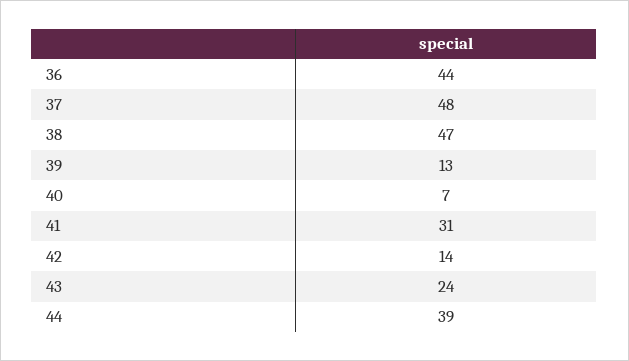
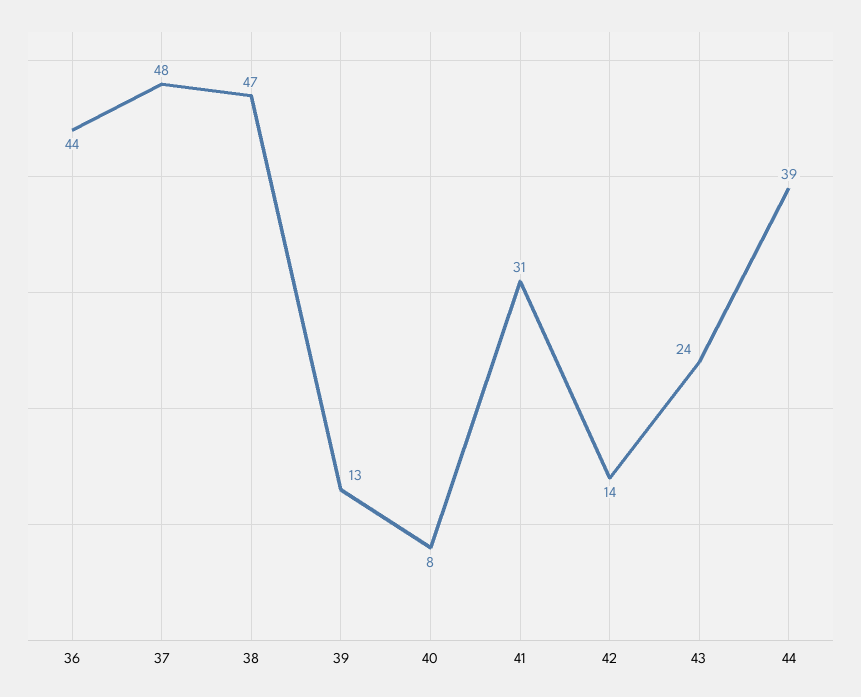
  {
    "36": 44,
    "37": 48,
    "38": 47,
    "39": 13,
-   "40": 7,
+   "40": 8,
    "41": 31,
    "42": 14,
    "43": 24,
    "44": 39
  }

